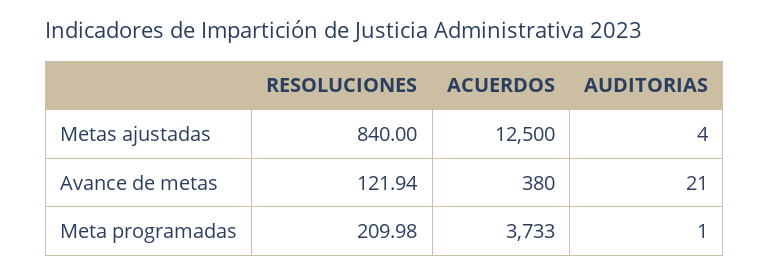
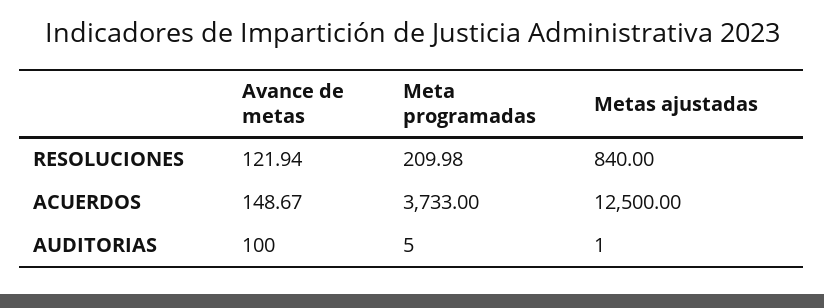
  {
    "RESOLUCIONES": {
      "Metas ajustadas": 840,
      "Avance de metas": 121.94,
      "Meta programadas": 209.98
    },
    "ACUERDOS": {
      "Metas ajustadas": 12500,
-     "Avance de metas": 380,
+     "Avance de metas": 148.67,
      "Meta programadas": 3733
    },
    "AUDITORIAS": {
-     "Metas ajustadas": 4,
+     "Metas ajustadas": 1,
-     "Avance de metas": 21,
+     "Avance de metas": 100,
-     "Meta programadas": 1
+     "Meta programadas": 5
    }
  }

